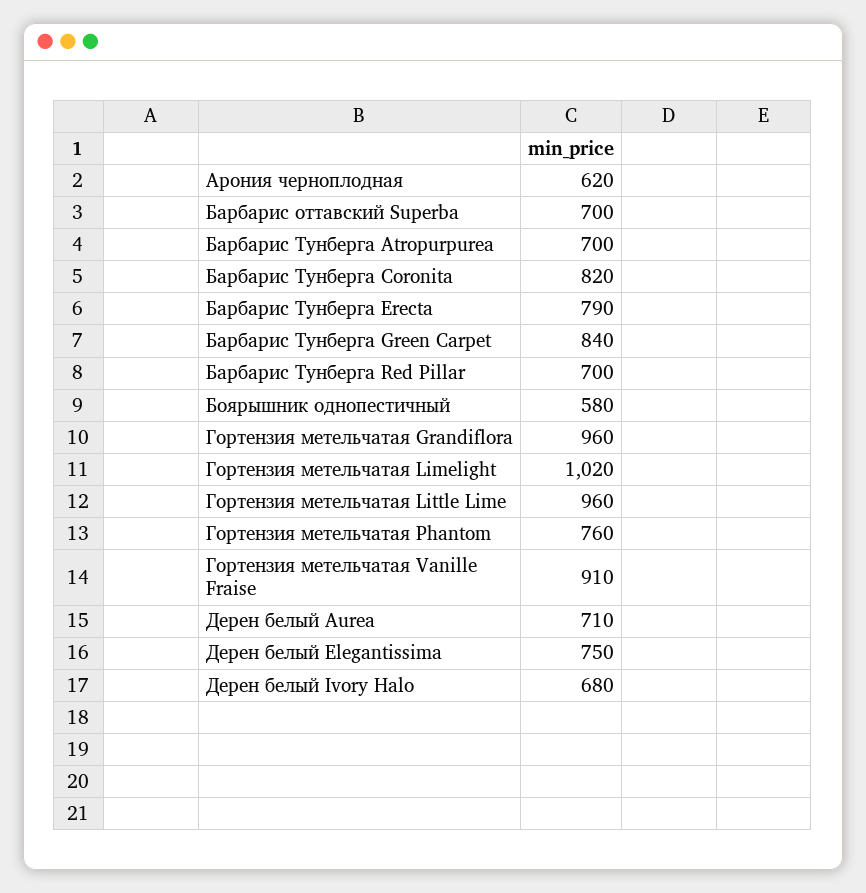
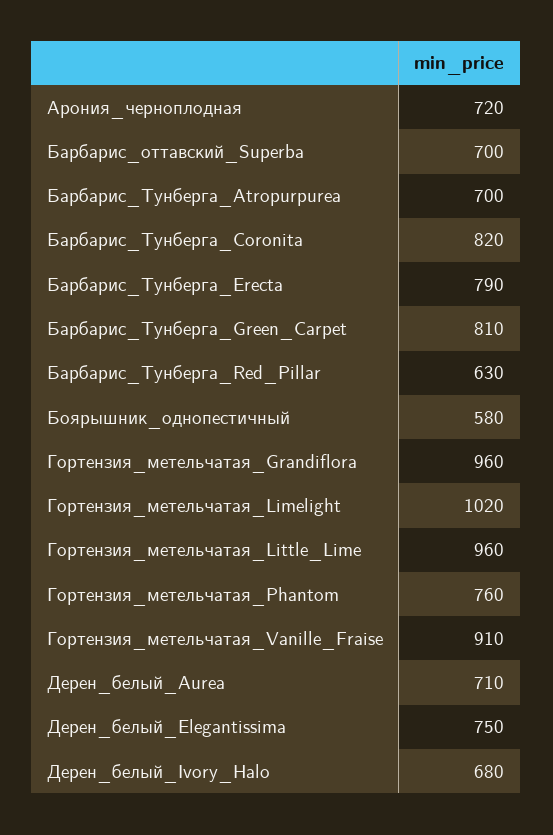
  {
-   "Арония черноплодная": 620,
+   "Арония черноплодная": 720,
    "Барбарис оттавский Superba": 700,
    "Барбарис Тунберга Atropurpurea": 700,
    "Барбарис Тунберга Coronita": 820,
    "Барбарис Тунберга Erecta": 790,
-   "Барбарис Тунберга Green Carpet": 840,
+   "Барбарис Тунберга Green Carpet": 810,
-   "Барбарис Тунберга Red Pillar": 700,
+   "Барбарис Тунберга Red Pillar": 630,
    "Боярышник однопестичный": 580,
    "Гортензия метельчатая Grandiflora": 960,
    "Гортензия метельчатая Limelight": 1020,
    "Гортензия метельчатая Little Lime": 960,
    "Гортензия метельчатая Phantom": 760,
    "Гортензия метельчатая Vanille Fraise": 910,
    "Дерен белый Aurea": 710,
    "Дерен белый Elegantissima": 750,
    "Дерен белый Ivory Halo": 680
  }

